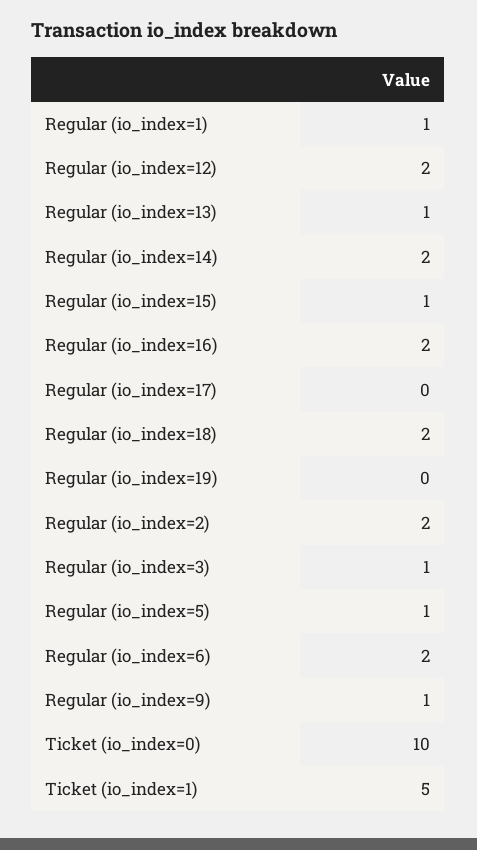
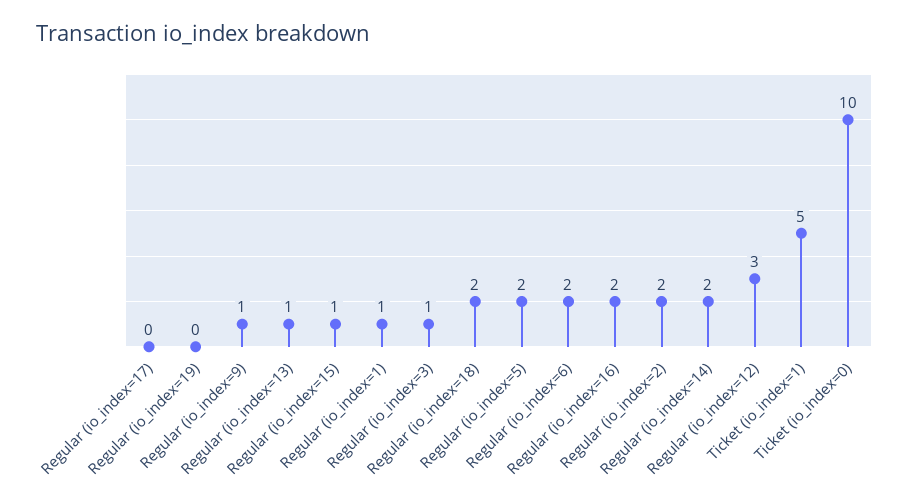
  {
    "Regular (io_index=1)": 1,
-   "Regular (io_index=12)": 2,
+   "Regular (io_index=12)": 3,
    "Regular (io_index=13)": 1,
    "Regular (io_index=14)": 2,
    "Regular (io_index=15)": 1,
    "Regular (io_index=16)": 2,
    "Regular (io_index=17)": 0,
    "Regular (io_index=18)": 2,
    "Regular (io_index=19)": 0,
    "Regular (io_index=2)": 2,
    "Regular (io_index=3)": 1,
-   "Regular (io_index=5)": 1,
+   "Regular (io_index=5)": 2,
    "Regular (io_index=6)": 2,
    "Regular (io_index=9)": 1,
    "Ticket (io_index=0)": 10,
    "Ticket (io_index=1)": 5
  }

